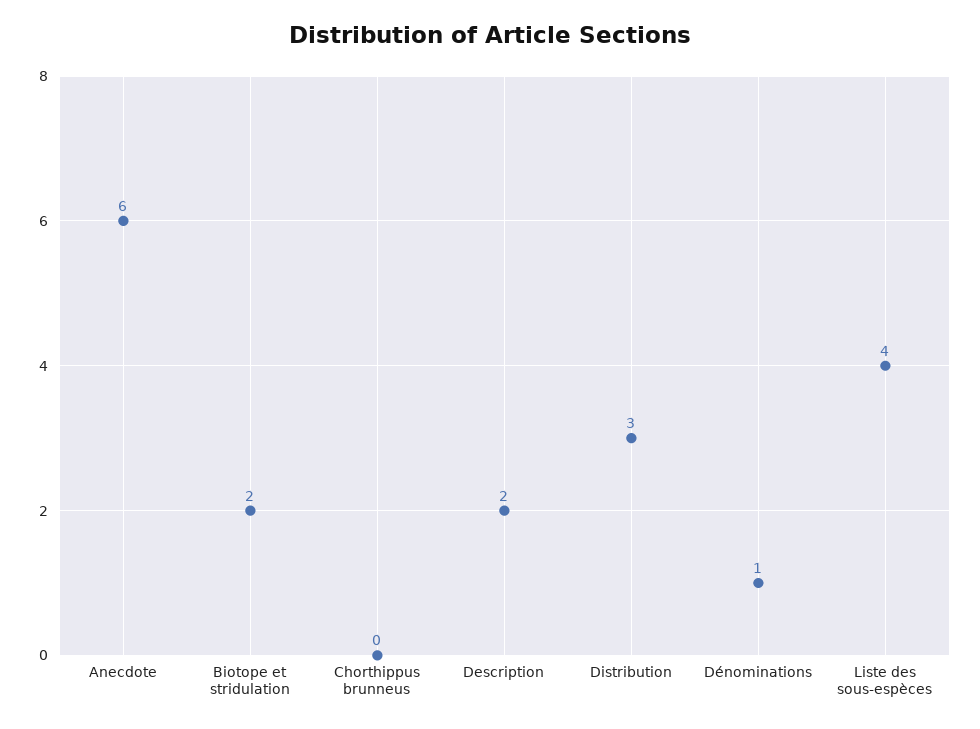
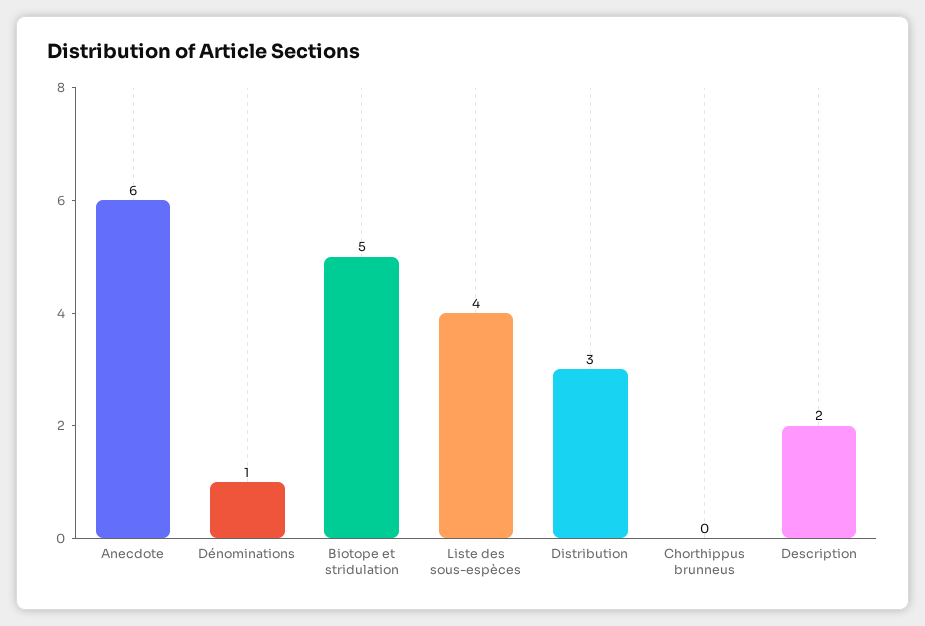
  {
    "Anecdote": 6,
-   "Biotope et stridulation": 2,
+   "Biotope et stridulation": 5,
    "Chorthippus brunneus": 0,
    "Description": 2,
    "Distribution": 3,
    "Dénominations": 1,
    "Liste des sous-espèces": 4
  }

